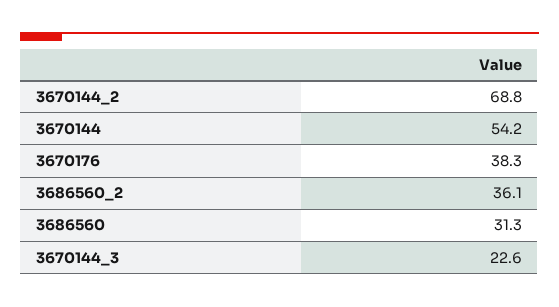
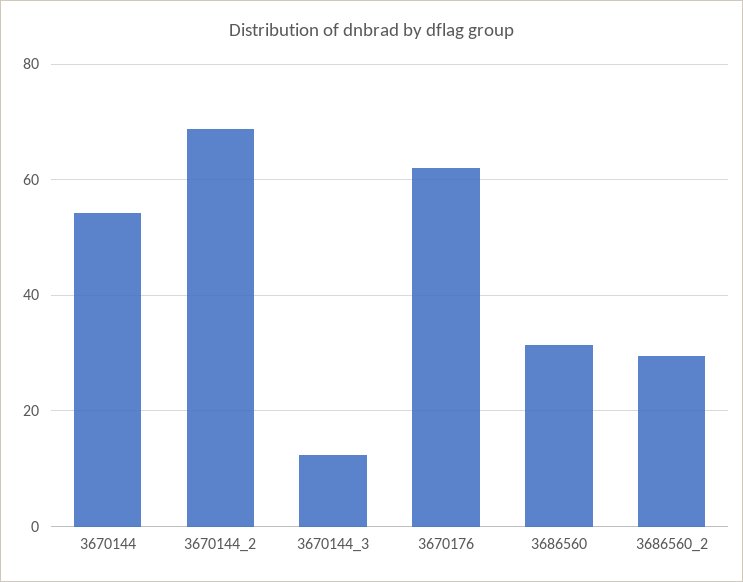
  {
    "3670144_2": 68.8,
    "3670144": 54.2,
-   "3670176": 38.3,
+   "3670176": 62,
-   "3686560_2": 36.1,
+   "3686560_2": 30,
    "3686560": 31.3,
-   "3670144_3": 22.6
+   "3670144_3": 12
  }

